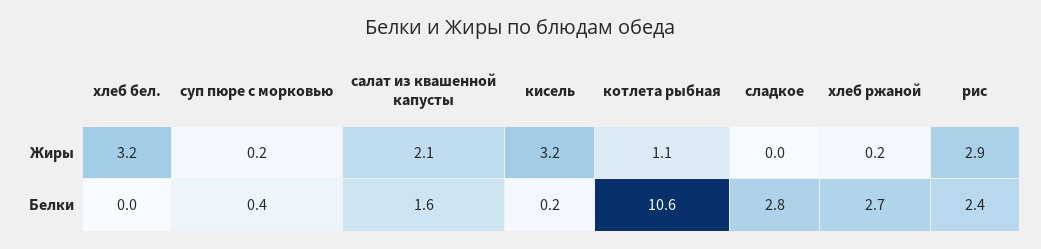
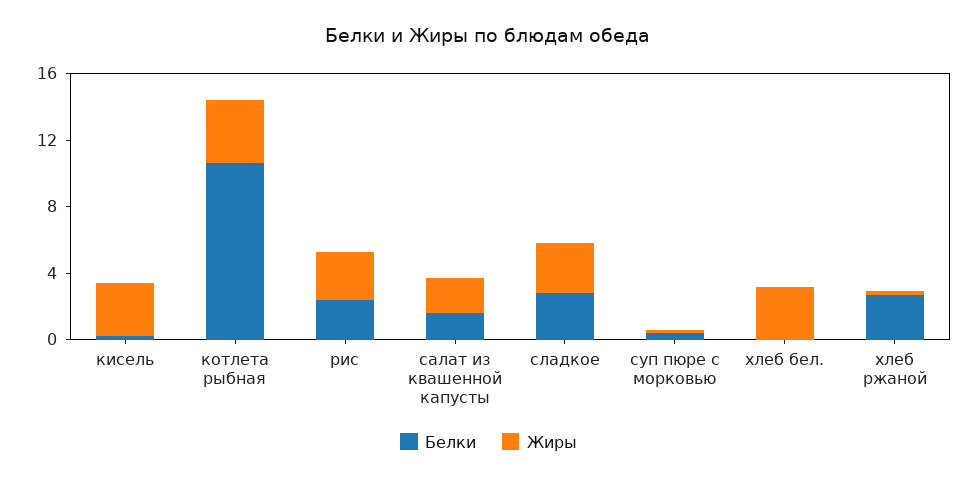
  {
    "Жиры": {
      "хлеб бел.": 3.2,
      "суп пюре с морковью": 0.2,
      "салат из квашенной капусты": 2.1,
      "кисель": 3.2,
-     "котлета рыбная": 1.1,
+     "котлета рыбная": 4,
-     "сладкое": 0,
+     "сладкое": 3,
      "хлеб ржаной": 0.2,
      "рис": 2.9
    },
    "Белки": {
      "хлеб бел.": 0,
      "суп пюре с морковью": 0.4,
      "салат из квашенной капусты": 1.6,
      "кисель": 0.2,
      "котлета рыбная": 10.6,
      "сладкое": 2.8,
      "хлеб ржаной": 2.7,
      "рис": 2.4
    }
  }

